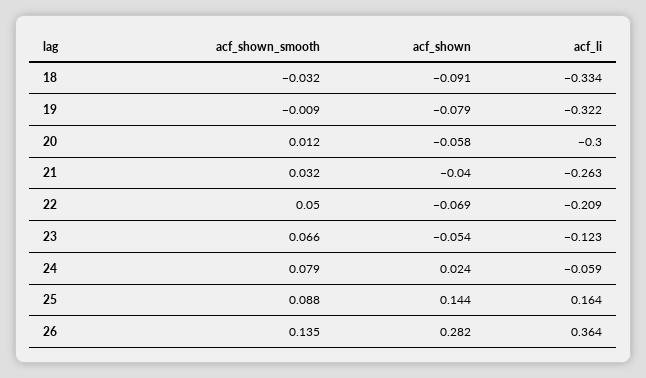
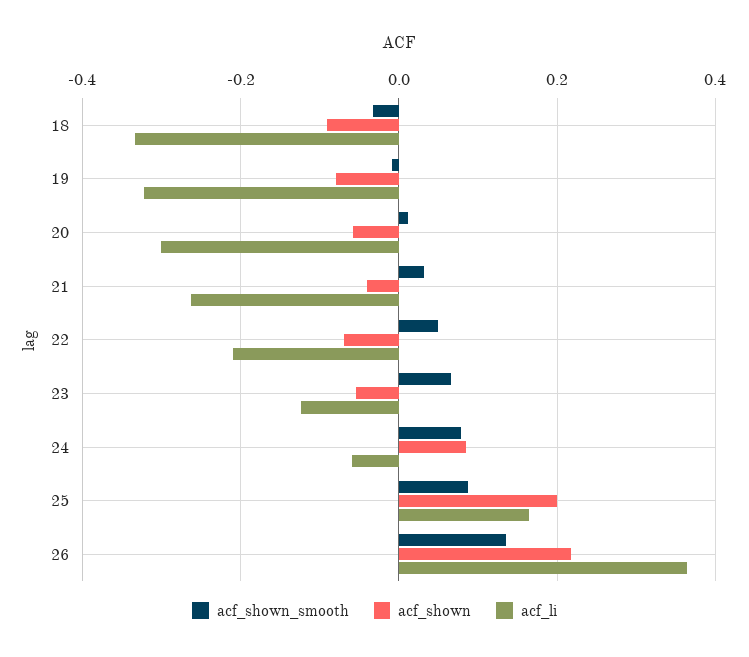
  {
    "acf_shown_smooth": {
      "18": -0.032,
      "19": -0.009,
      "20": 0.012,
      "21": 0.032,
      "22": 0.05,
      "23": 0.066,
      "24": 0.079,
      "25": 0.088,
      "26": 0.135
    },
    "acf_shown": {
      "18": -0.091,
      "19": -0.079,
      "20": -0.058,
      "21": -0.04,
      "22": -0.069,
      "23": -0.054,
-     "24": 0.024,
+     "24": 0.08,
-     "25": 0.144,
+     "25": 0.2,
-     "26": 0.282
+     "26": 0.22
    },
    "acf_li": {
      "18": -0.334,
      "19": -0.322,
      "20": -0.3,
      "21": -0.263,
      "22": -0.209,
      "23": -0.123,
      "24": -0.059,
      "25": 0.164,
      "26": 0.364
    }
  }

